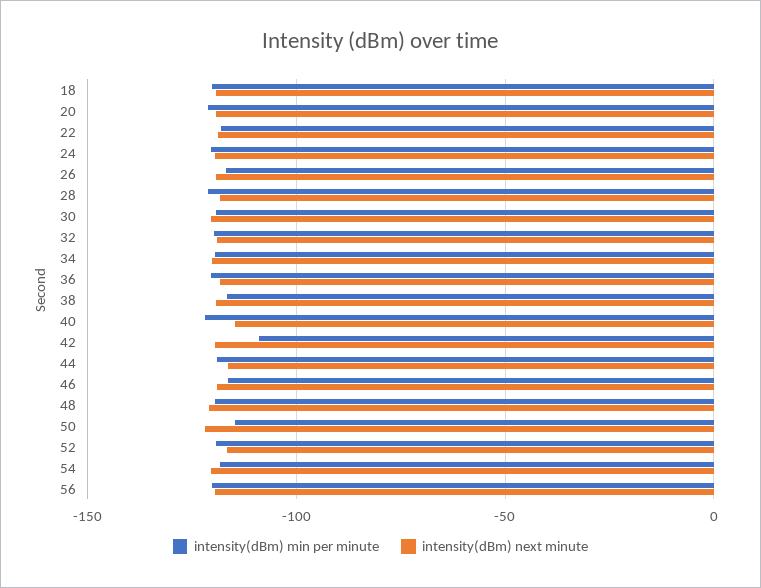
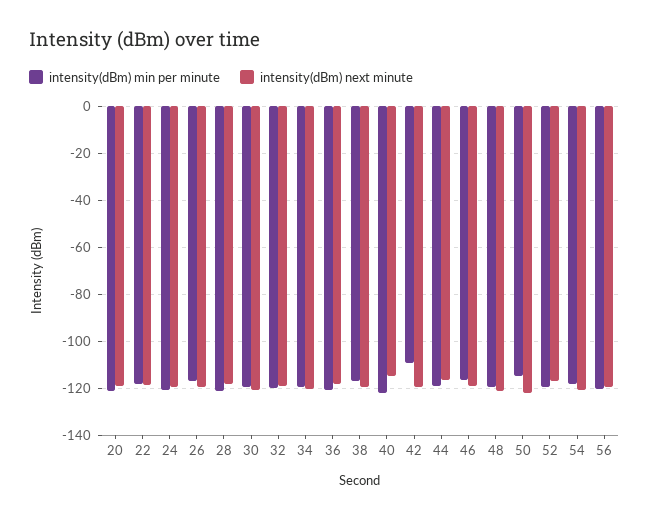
  {
    "intensity(dBm) min per minute": {
-     "18": -120,
      "20": -120,
      "22": -120,
      "24": -120,
      "26": -115,
      "28": -120,
      "30": -120,
      "32": -120,
      "34": -120,
      "36": -120,
      "38": -115,
      "40": -120,
      "42": -110,
      "44": -120,
      "46": -115,
      "48": -120,
      "50": -115,
      "52": -120,
      "54": -120,
      "56": -120
    },
    "intensity(dBm) next minute": {
-     "18": -120,
      "20": -120,
      "22": -120,
      "24": -120,
      "26": -120,
      "28": -120,
      "30": -120,
      "32": -120,
      "34": -120,
      "36": -120,
      "38": -120,
      "40": -115,
      "42": -120,
      "44": -115,
      "46": -120,
      "48": -120,
      "50": -120,
      "52": -115,
      "54": -120,
      "56": -120
    }
  }

